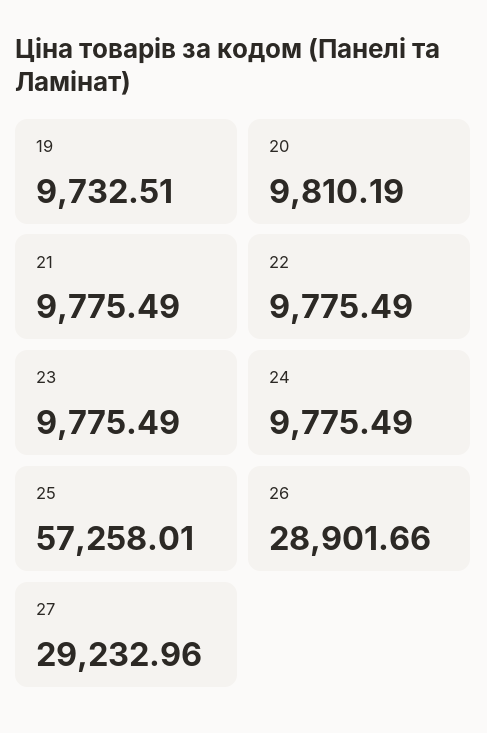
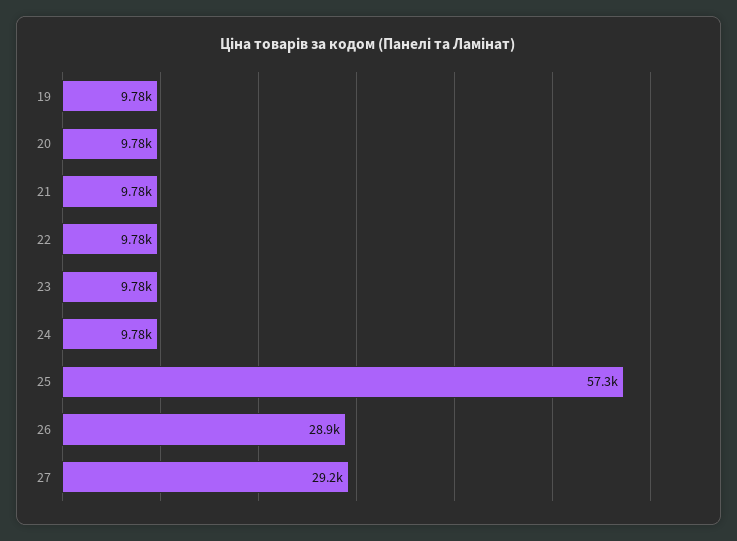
  {
-   "19": 9732.51,
+   "19": 9780,
-   "20": 9810.19,
+   "20": 9780,
    "21": 9775.49,
    "22": 9775.49,
    "23": 9775.49,
    "24": 9775.49,
    "25": 57258.01,
    "26": 28901.66,
    "27": 29232.96
  }

